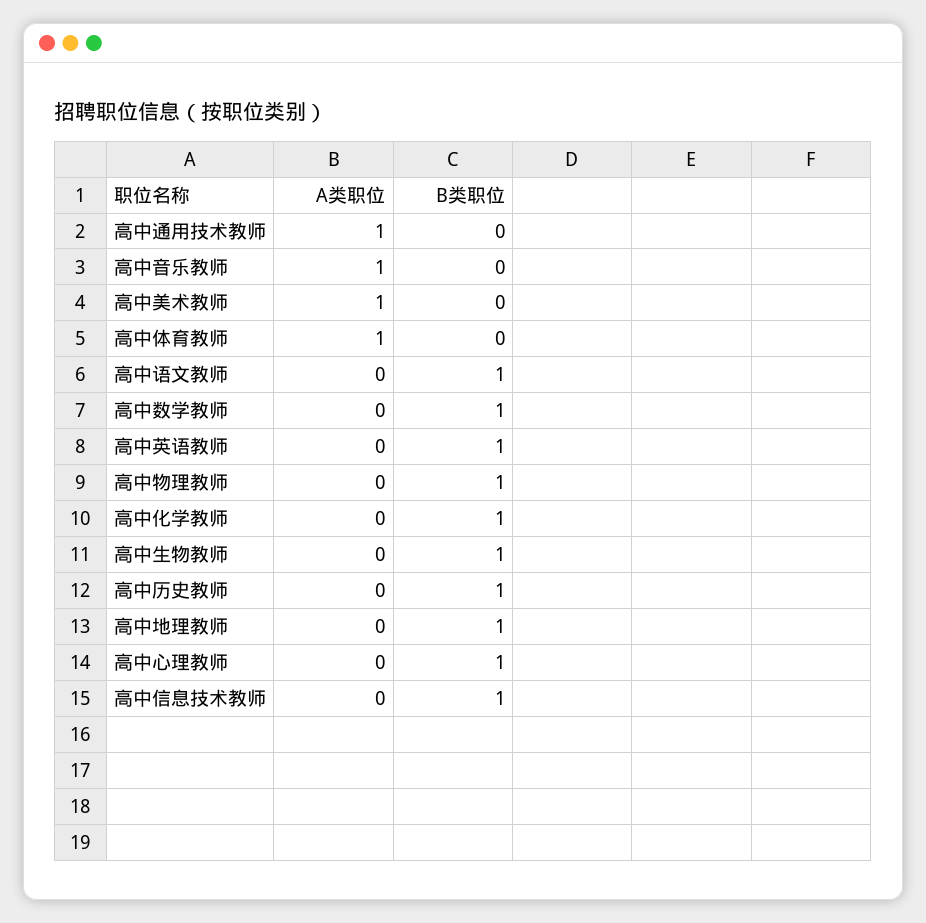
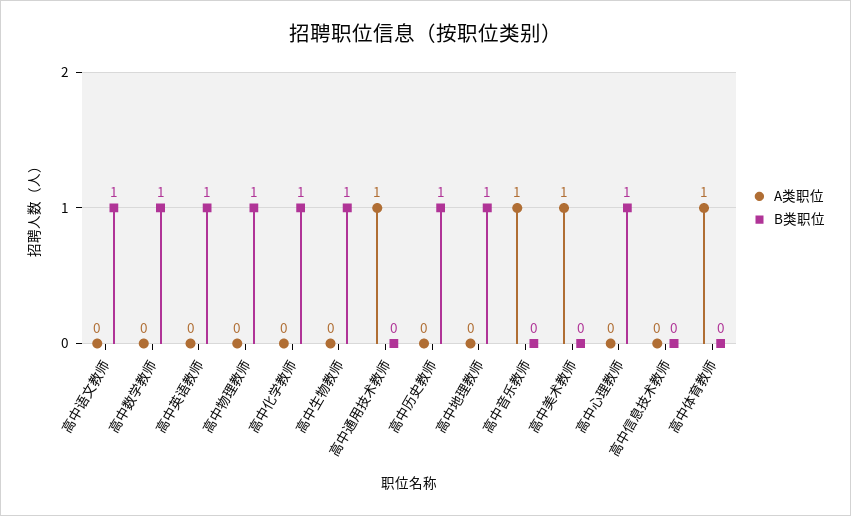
  {
    "A类职位": {
      "高中通用技术教师": 1,
      "高中音乐教师": 1,
      "高中美术教师": 1,
      "高中体育教师": 1,
      "高中语文教师": 0,
      "高中数学教师": 0,
      "高中英语教师": 0,
      "高中物理教师": 0,
      "高中化学教师": 0,
      "高中生物教师": 0,
      "高中历史教师": 0,
      "高中地理教师": 0,
      "高中心理教师": 0,
      "高中信息技术教师": 0
    },
    "B类职位": {
      "高中通用技术教师": 0,
      "高中音乐教师": 0,
      "高中美术教师": 0,
      "高中体育教师": 0,
      "高中语文教师": 1,
      "高中数学教师": 1,
      "高中英语教师": 1,
      "高中物理教师": 1,
      "高中化学教师": 1,
      "高中生物教师": 1,
      "高中历史教师": 1,
      "高中地理教师": 1,
      "高中心理教师": 1,
-     "高中信息技术教师": 1
+     "高中信息技术教师": 0
    }
  }

